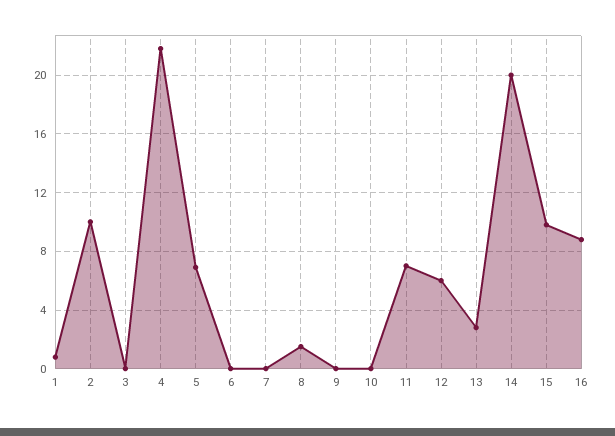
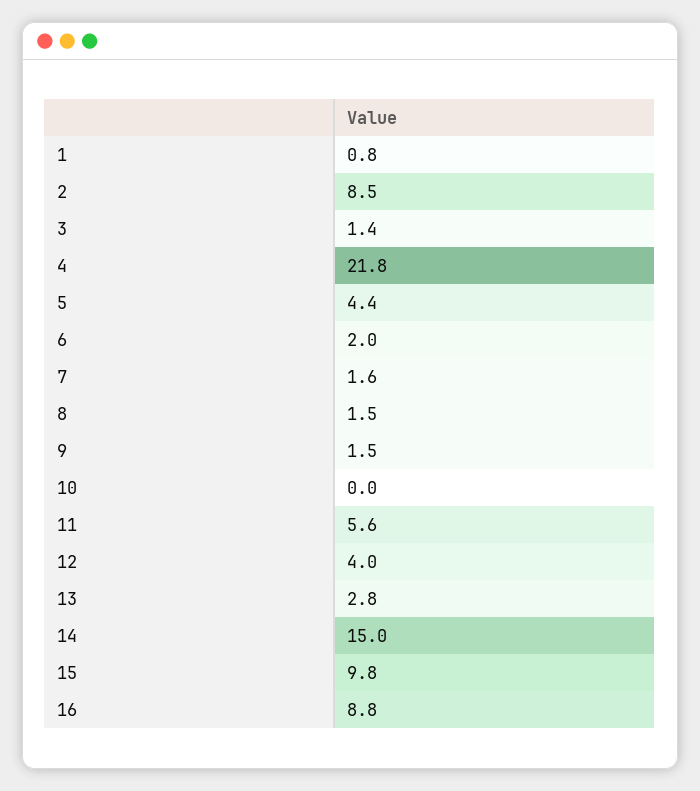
  {
    "1": 0.8,
-   "2": 10,
+   "2": 8.5,
-   "3": 0,
+   "3": 1.4,
    "4": 21.8,
-   "5": 7,
+   "5": 4.4,
-   "6": 0,
+   "6": 2,
-   "7": 0,
+   "7": 1.6,
    "8": 1.5,
-   "9": 0,
+   "9": 1.5,
    "10": 0,
-   "11": 7,
+   "11": 5.6,
-   "12": 6,
+   "12": 4,
    "13": 2.8,
-   "14": 20,
+   "14": 15,
    "15": 9.8,
    "16": 8.8
  }

